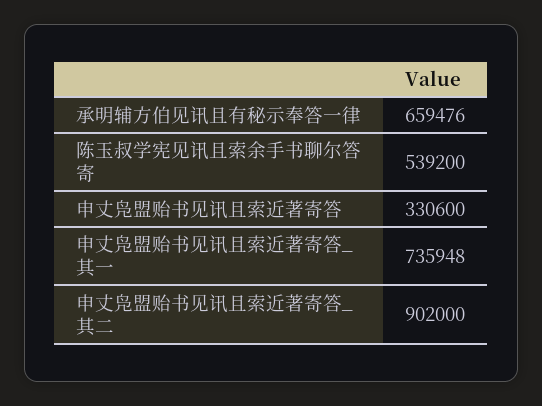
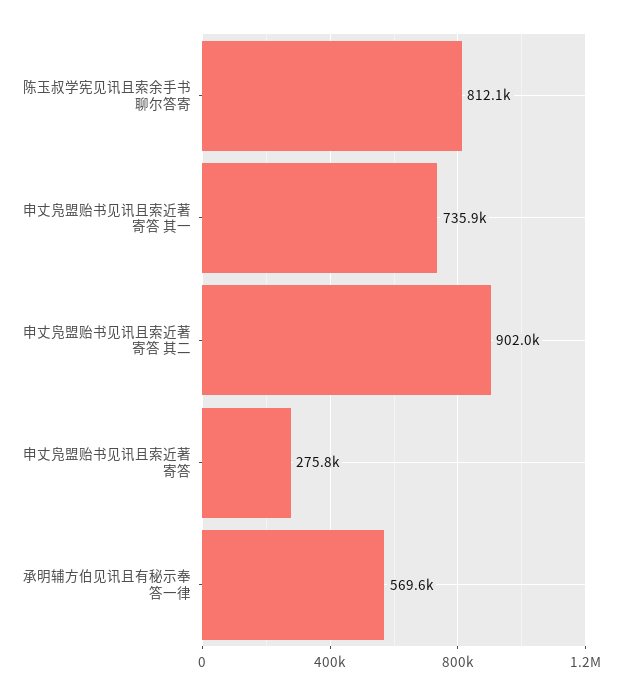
  {
-   "承明辅方伯见讯且有秘示奉答一律": 659476,
+   "承明辅方伯见讯且有秘示奉答一律": 569600,
-   "陈玉叔学宪见讯且索余手书聊尔答寄": 539200,
+   "陈玉叔学宪见讯且索余手书聊尔答寄": 812100,
-   "申丈凫盟贻书见讯且索近著寄答": 330600,
+   "申丈凫盟贻书见讯且索近著寄答": 275800,
    "申丈凫盟贻书见讯且索近著寄答_其一": 735948,
    "申丈凫盟贻书见讯且索近著寄答_其二": 902000
  }

